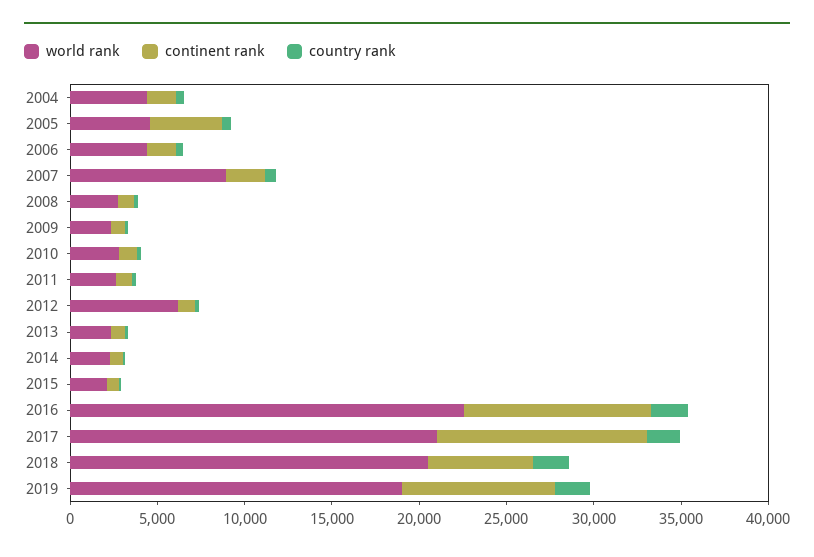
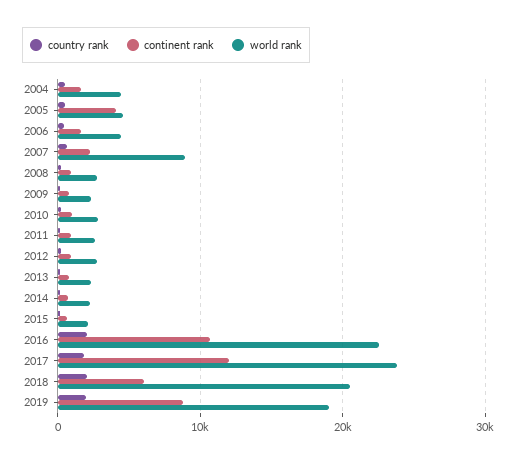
  {
    "world rank": {
      "2004": 4000,
      "2005": 5000,
      "2006": 4000,
      "2007": 9000,
      "2008": 3000,
      "2009": 2000,
      "2010": 3000,
      "2011": 3000,
-     "2012": 6000,
+     "2012": 3000,
      "2013": 2000,
      "2014": 2000,
      "2015": 2000,
      "2016": 23000,
-     "2017": 21000,
+     "2017": 24000,
      "2018": 21000,
      "2019": 19000
    },
    "continent rank": {
      "2004": 2000,
      "2005": 4000,
      "2006": 2000,
      "2007": 2000,
      "2008": 1000,
      "2009": 1000,
      "2010": 1000,
      "2011": 1000,
      "2012": 1000,
      "2013": 1000,
      "2014": 1000,
      "2015": 1000,
      "2016": 11000,
      "2017": 12000,
      "2018": 6000,
      "2019": 9000
    },
    "country rank": {
      "2004": 0,
      "2005": 1000,
      "2006": 0,
      "2007": 1000,
      "2008": 0,
      "2009": 0,
      "2010": 0,
      "2011": 0,
      "2012": 0,
      "2013": 0,
      "2014": 0,
      "2015": 0,
      "2016": 2000,
      "2017": 2000,
      "2018": 2000,
      "2019": 2000
    }
  }

